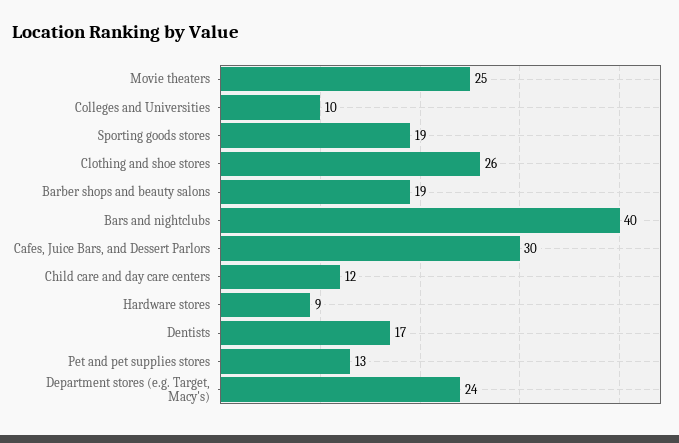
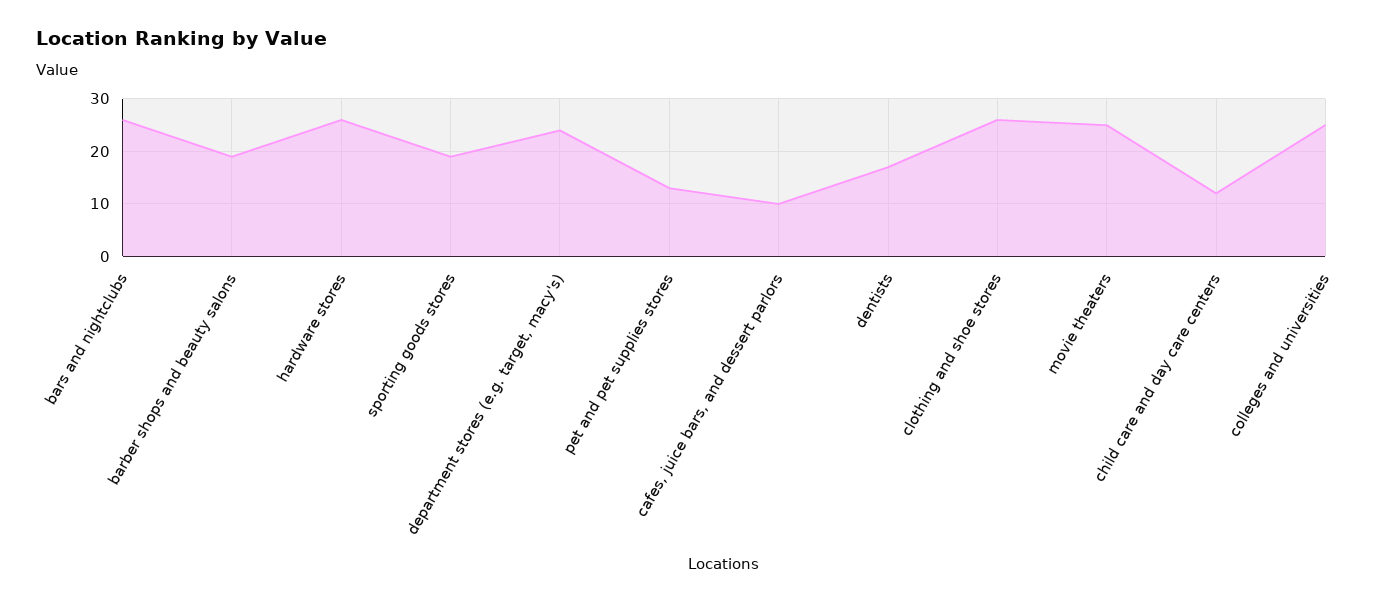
  {
    "Movie theaters": 25,
-   "Colleges and Universities": 10,
+   "Colleges and Universities": 25,
    "Sporting goods stores": 19,
    "Clothing and shoe stores": 26,
    "Barber shops and beauty salons": 19,
-   "Bars and nightclubs": 40,
+   "Bars and nightclubs": 25,
-   "Cafes, Juice Bars, and Dessert Parlors": 30,
+   "Cafes, Juice Bars, and Dessert Parlors": 10,
    "Child care and day care centers": 12,
-   "Hardware stores": 9,
+   "Hardware stores": 25,
    "Dentists": 17,
    "Pet and pet supplies stores": 13,
    "Department stores (e.g. Target, Macy's)": 24
  }

